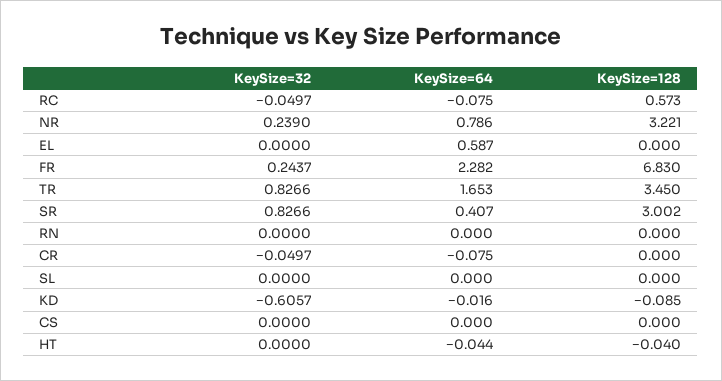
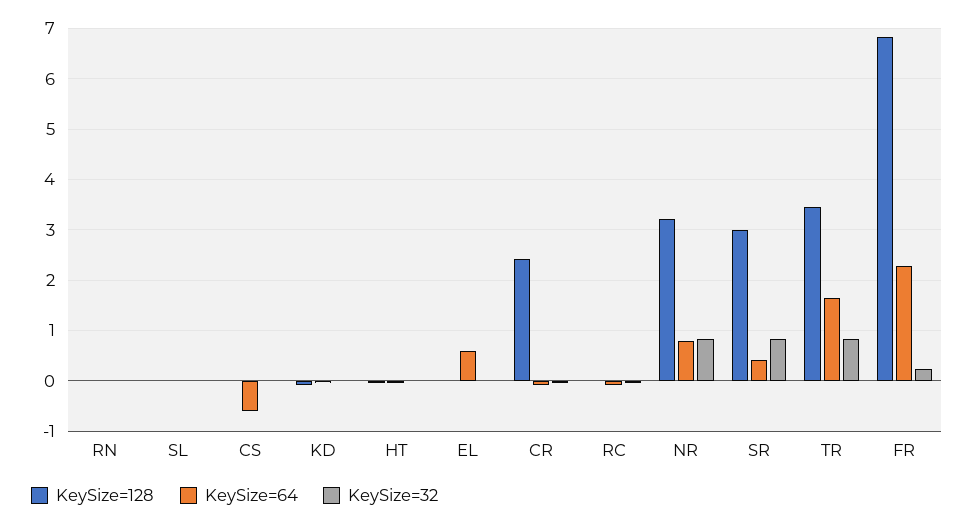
  {
    "KeySize=32": {
      "RC": -0.0497,
-     "NR": 0.239,
+     "NR": 0.8,
      "EL": 0,
      "FR": 0.2437,
      "TR": 0.8266,
      "SR": 0.8266,
      "RN": 0,
      "CR": -0.0497,
      "SL": 0,
-     "KD": -0.6057,
+     "KD": 0,
      "CS": 0,
      "HT": 0
    },
    "KeySize=64": {
      "RC": -0.075,
      "NR": 0.786,
      "EL": 0.587,
      "FR": 2.282,
      "TR": 1.653,
      "SR": 0.407,
      "RN": 0,
      "CR": -0.075,
      "SL": 0,
      "KD": -0.016,
-     "CS": 0,
+     "CS": -0.6,
      "HT": -0.044
    },
    "KeySize=128": {
-     "RC": 0.573,
+     "RC": 0,
      "NR": 3.221,
      "EL": 0,
      "FR": 6.83,
      "TR": 3.45,
      "SR": 3.002,
      "RN": 0,
-     "CR": 0,
+     "CR": 2.4,
      "SL": 0,
      "KD": -0.085,
      "CS": 0,
      "HT": -0.04
    }
  }

